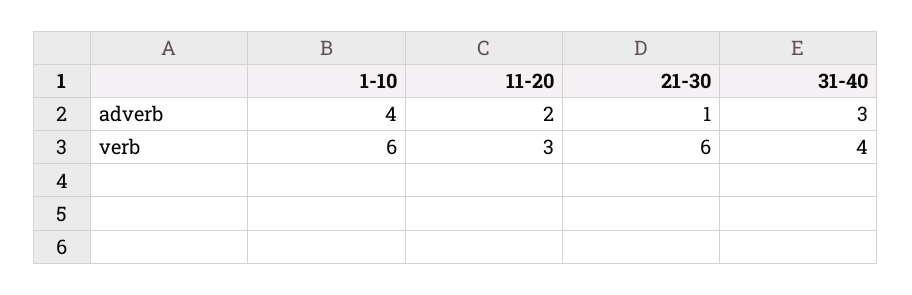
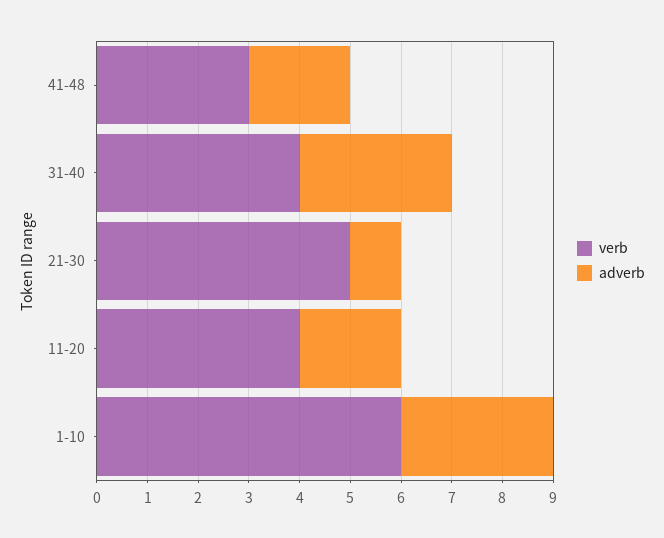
  {
    "adverb": {
-     "1-10": 4,
+     "1-10": 3,
      "11-20": 2,
      "21-30": 1,
-     "31-40": 3
+     "31-40": 3,
+     "41-48": 2
    },
    "verb": {
      "1-10": 6,
-     "11-20": 3,
+     "11-20": 4,
-     "21-30": 6,
+     "21-30": 5,
-     "31-40": 4
+     "31-40": 4,
+     "41-48": 3
    }
  }

